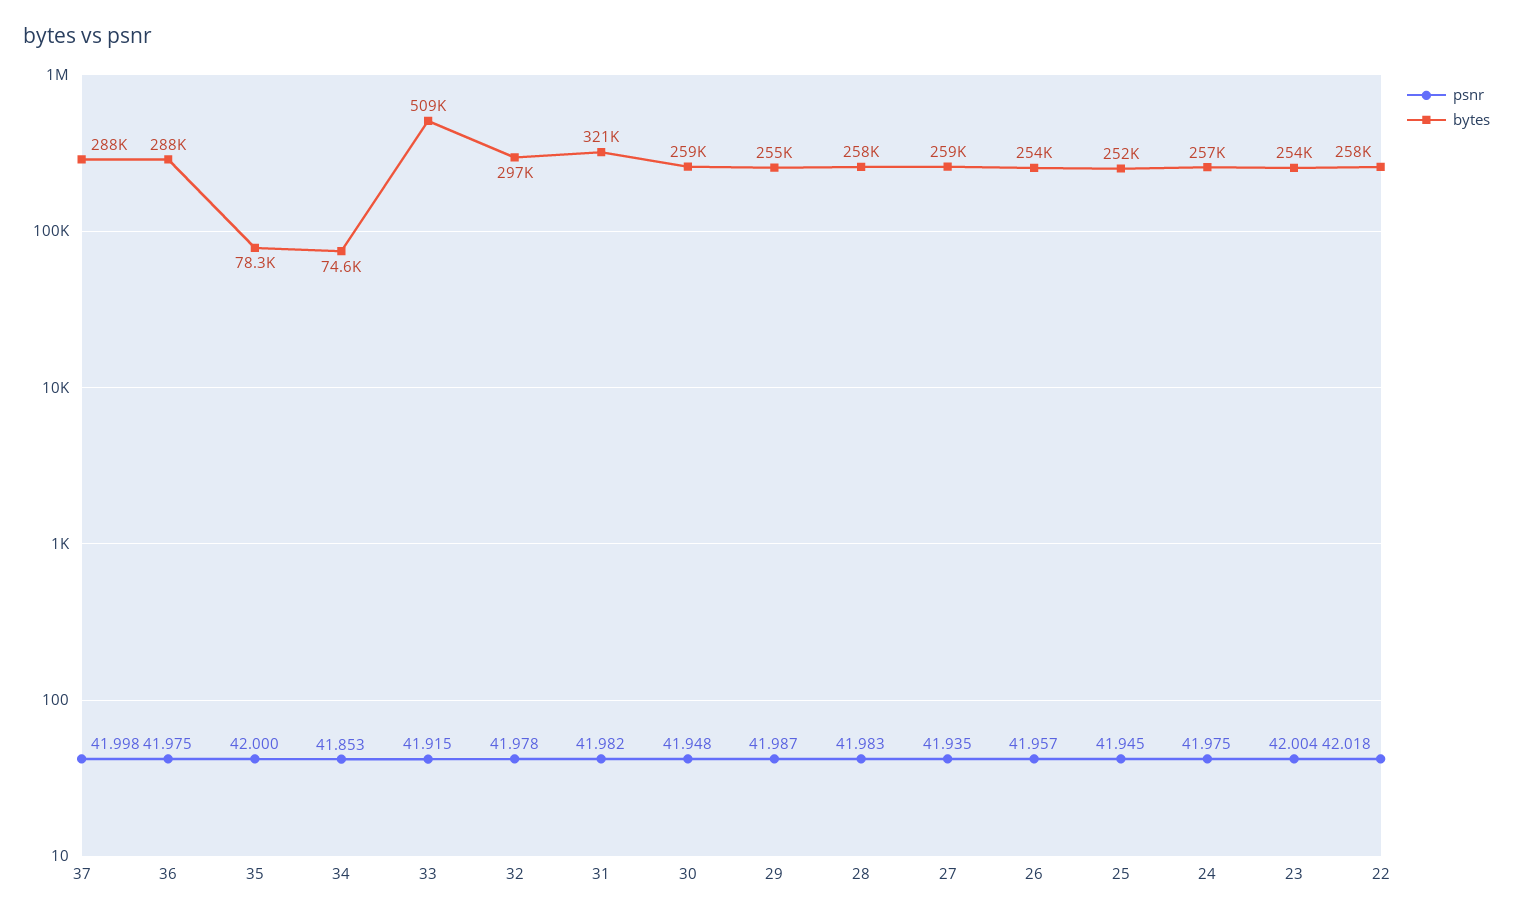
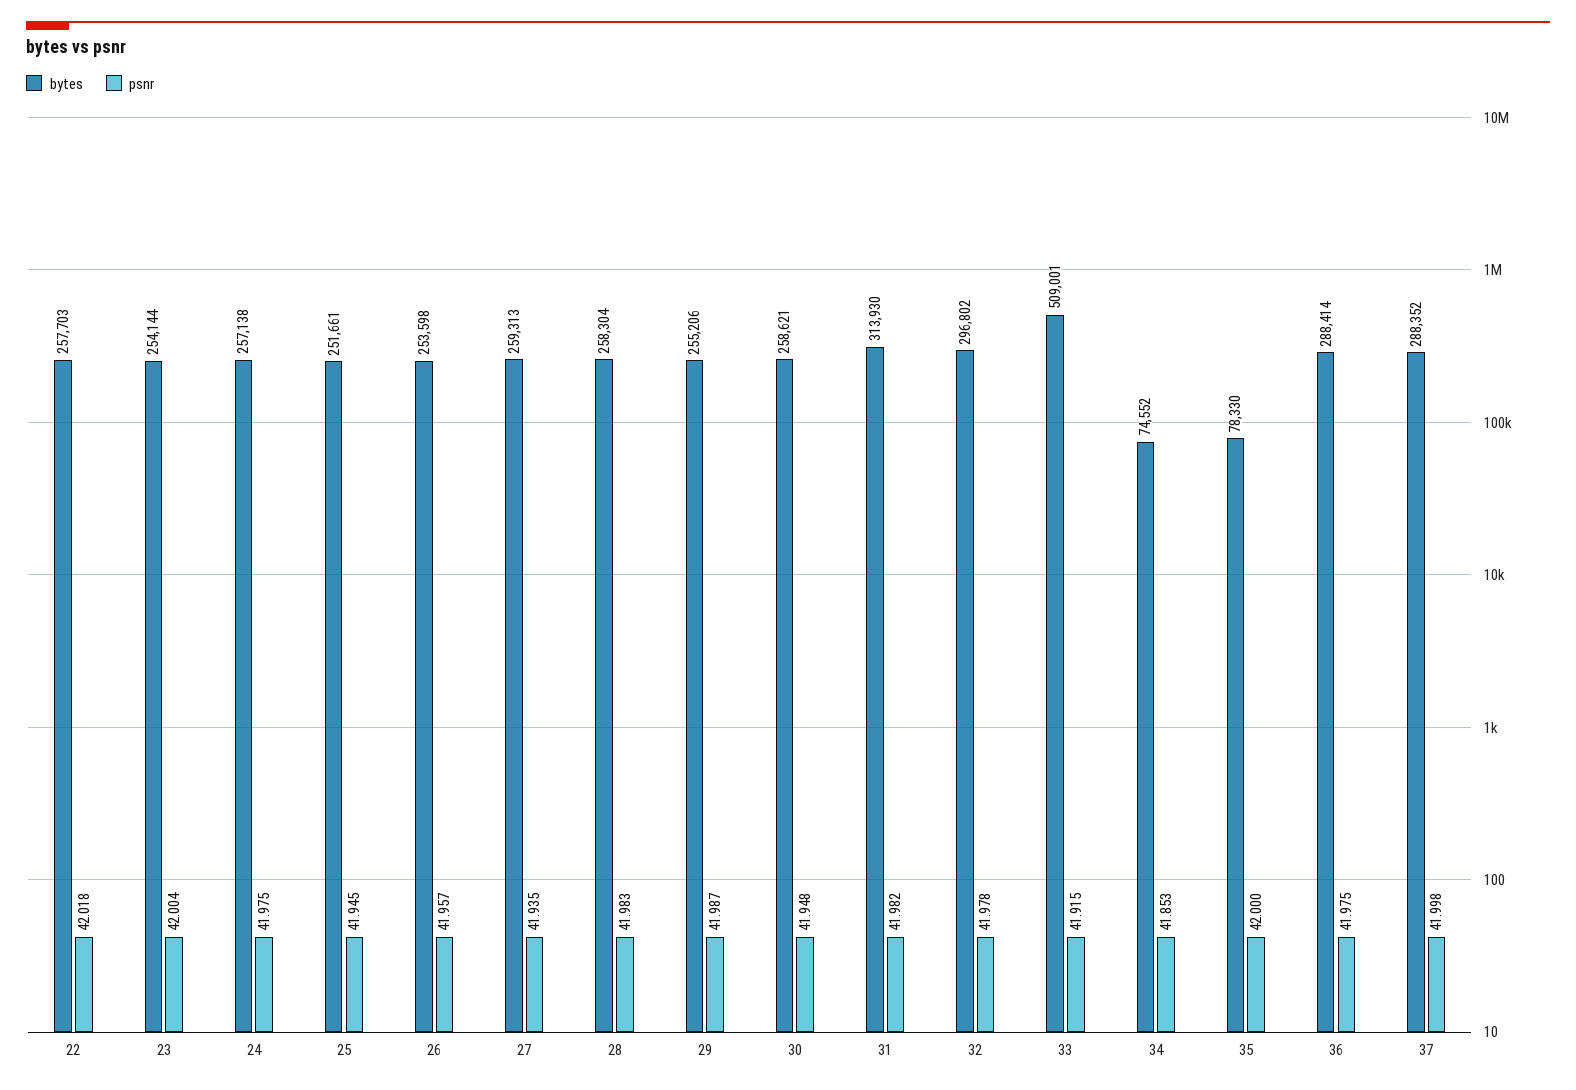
  {
    "psnr": {
      "37": 41.998,
      "36": 41.975,
      "35": 42,
      "34": 41.853,
      "33": 41.915,
      "32": 41.978,
      "31": 41.982,
      "30": 41.948,
      "29": 41.987,
      "28": 41.983,
      "27": 41.935,
      "26": 41.957,
      "25": 41.945,
      "24": 41.975,
      "23": 42.004,
      "22": 42.018
    },
    "bytes": {
      "37": 288352,
      "36": 288414,
      "35": 78330,
      "34": 74552,
      "33": 509001,
      "32": 296802,
-     "31": 321000,
+     "31": 313930,
      "30": 258621,
      "29": 255206,
      "28": 258304,
      "27": 259313,
      "26": 253598,
      "25": 251661,
      "24": 257138,
      "23": 254144,
      "22": 257703
    }
  }

